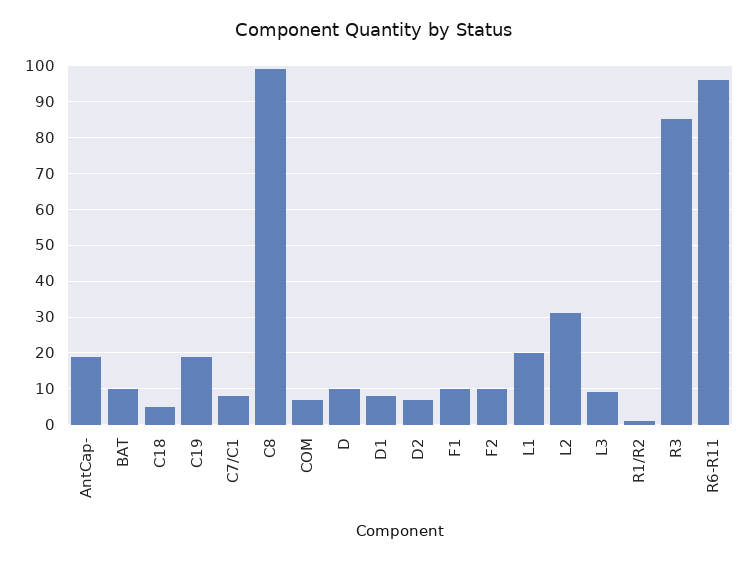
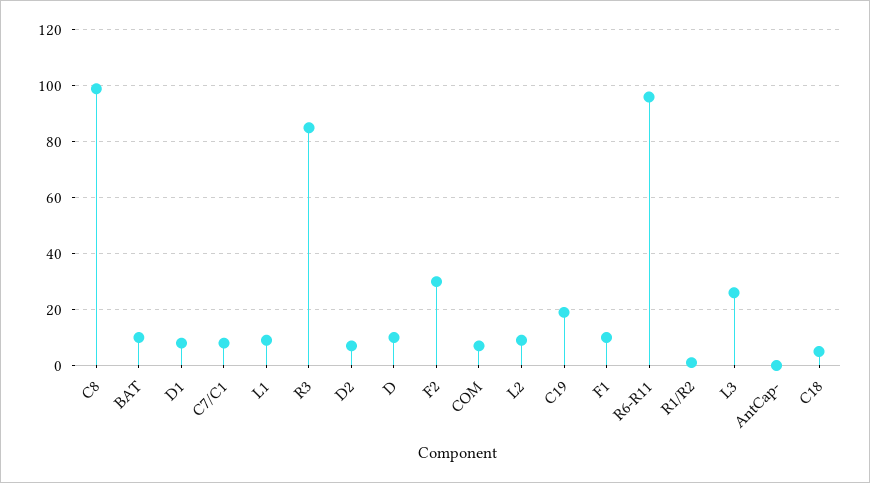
  {
-   "AntCap-": 20,
+   "AntCap-": 0,
    "BAT": 10,
    "C18": 5,
    "C19": 20,
    "C7/C1": 10,
    "C8": 100,
    "COM": 5,
    "D": 10,
    "D1": 10,
    "D2": 5,
    "F1": 10,
-   "F2": 10,
+   "F2": 30,
-   "L1": 20,
+   "L1": 10,
-   "L2": 30,
+   "L2": 10,
-   "L3": 10,
+   "L3": 25,
    "R1/R2": 0,
    "R3": 85,
    "R6-R11": 95
  }

